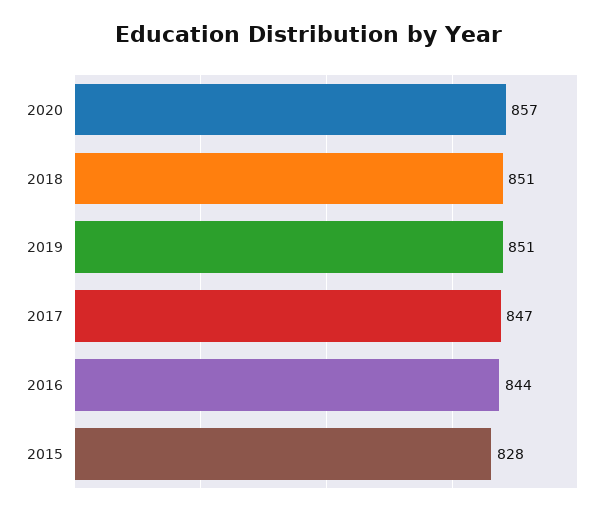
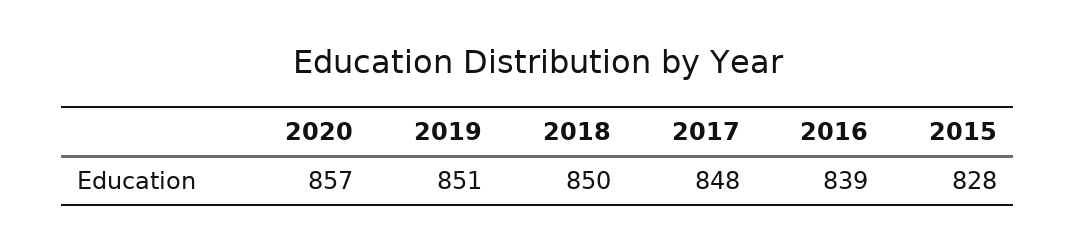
  {
    "2020": 857,
-   "2018": 851,
+   "2018": 850,
    "2019": 851,
-   "2017": 847,
+   "2017": 848,
-   "2016": 844,
+   "2016": 839,
    "2015": 828
  }

